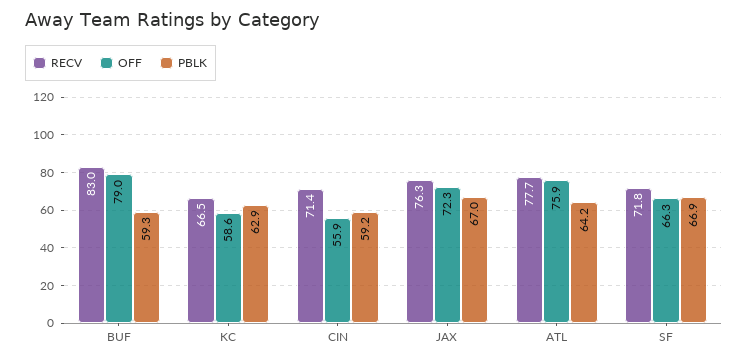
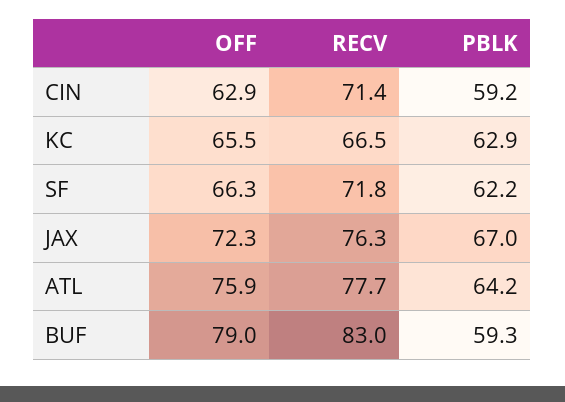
  {
    "RECV": {
      "BUF": 83,
      "KC": 66.5,
      "CIN": 71.4,
      "JAX": 76.3,
      "ATL": 77.7,
      "SF": 71.8
    },
    "OFF": {
      "BUF": 79,
-     "KC": 58.6,
+     "KC": 65.5,
-     "CIN": 55.9,
+     "CIN": 62.9,
      "JAX": 72.3,
      "ATL": 75.9,
      "SF": 66.3
    },
    "PBLK": {
      "BUF": 59.3,
      "KC": 62.9,
      "CIN": 59.2,
      "JAX": 67,
      "ATL": 64.2,
-     "SF": 66.9
+     "SF": 62.2
    }
  }

